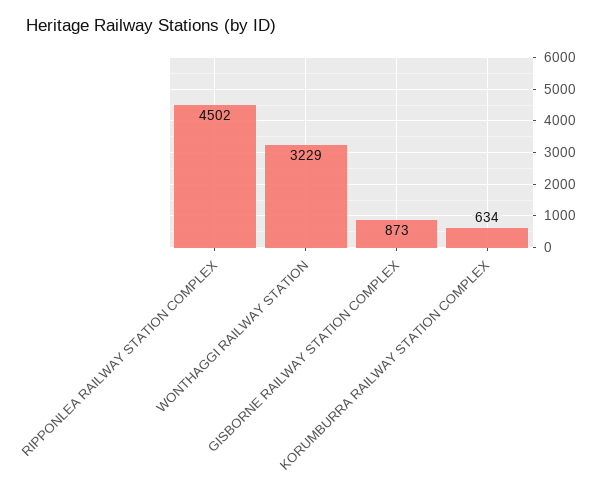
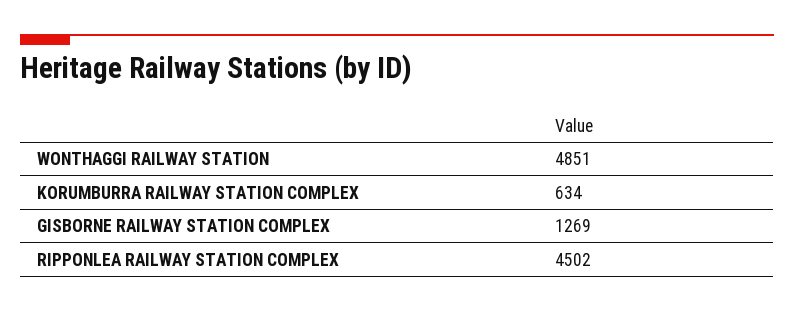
  {
    "RIPPONLEA RAILWAY STATION COMPLEX": 4502,
-   "WONTHAGGI RAILWAY STATION": 3229,
+   "WONTHAGGI RAILWAY STATION": 4851,
-   "GISBORNE RAILWAY STATION COMPLEX": 873,
+   "GISBORNE RAILWAY STATION COMPLEX": 1269,
    "KORUMBURRA RAILWAY STATION COMPLEX": 634
  }

